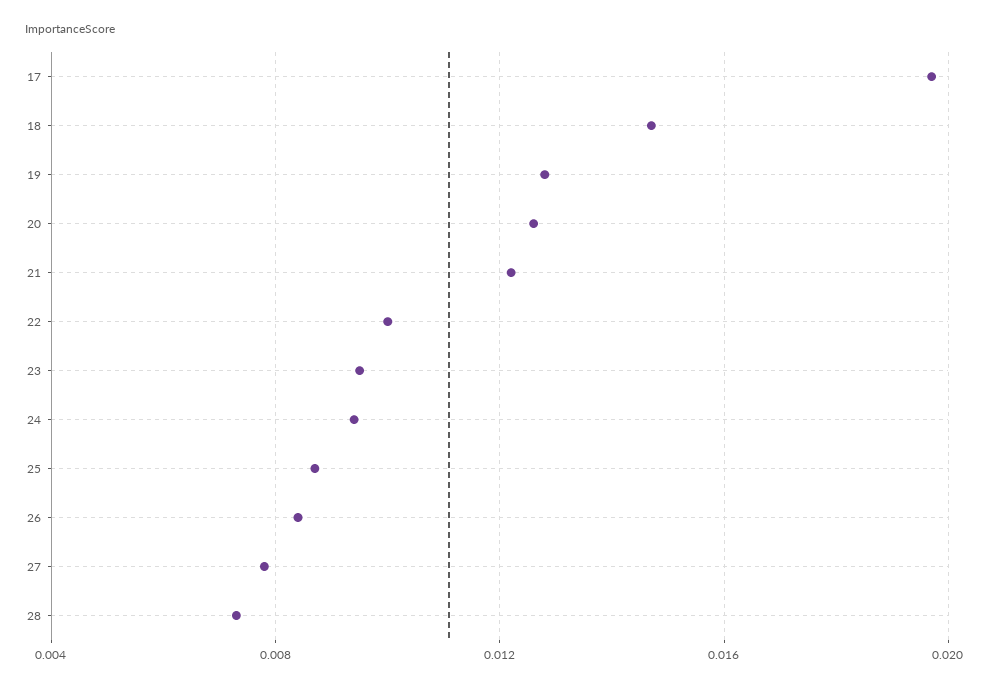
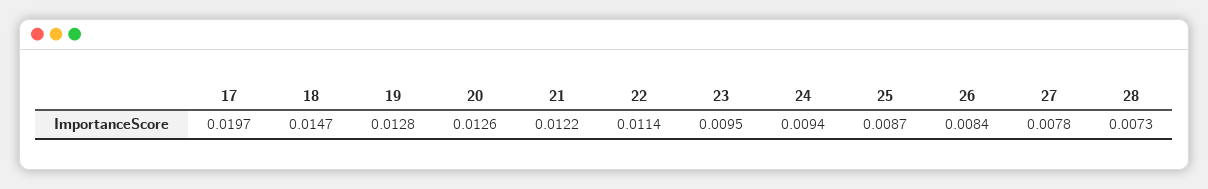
  {
    "17": 0.0197,
    "18": 0.0147,
    "19": 0.0128,
    "20": 0.0126,
    "21": 0.0122,
-   "22": 0.01,
+   "22": 0.0114,
    "23": 0.0095,
    "24": 0.0094,
    "25": 0.0087,
    "26": 0.0084,
    "27": 0.0078,
    "28": 0.0073
  }

